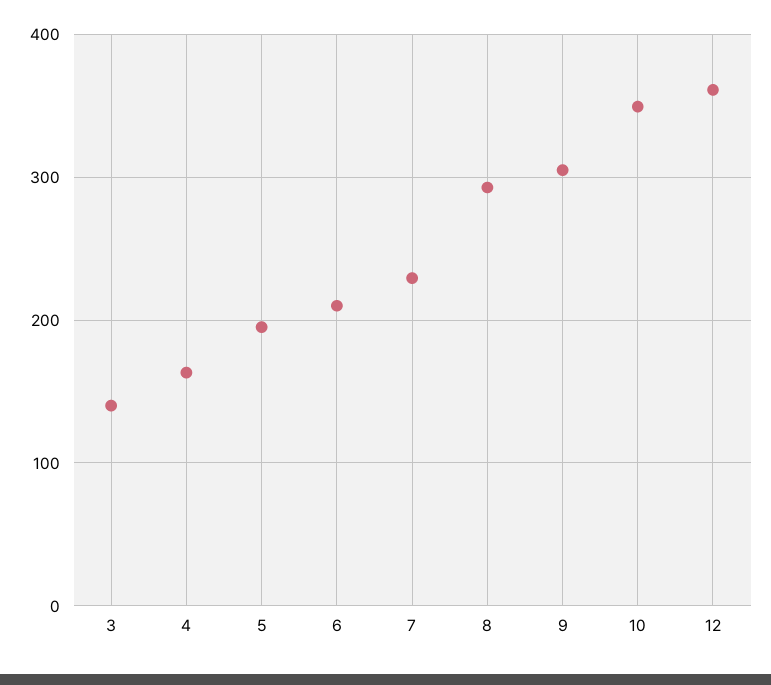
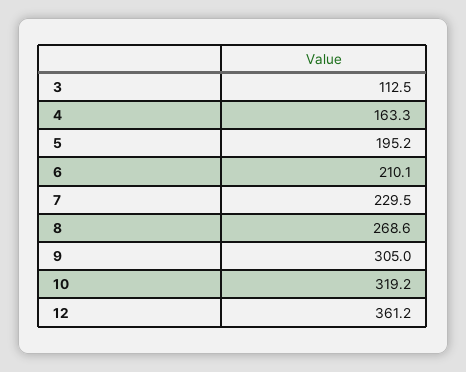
  {
-   "3": 140,
+   "3": 112.5,
    "4": 163.3,
    "5": 195.2,
    "6": 210.1,
    "7": 229.5,
-   "8": 290,
+   "8": 268.6,
    "9": 305,
-   "10": 350,
+   "10": 319.2,
    "12": 361.2
  }

